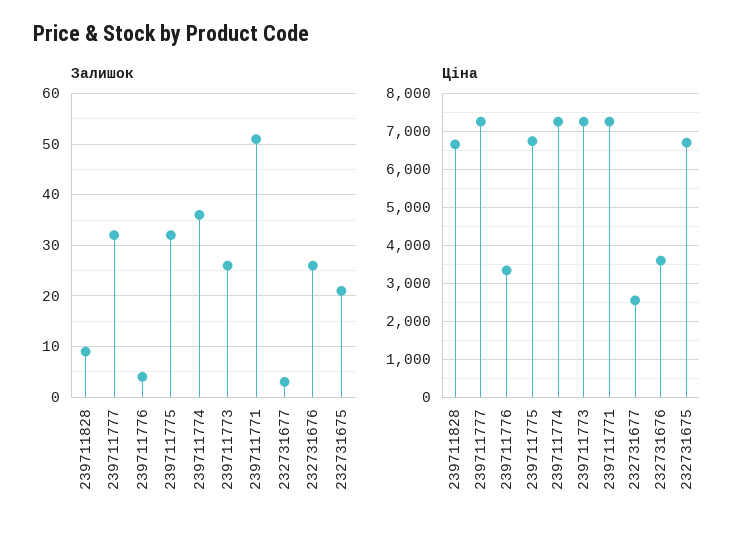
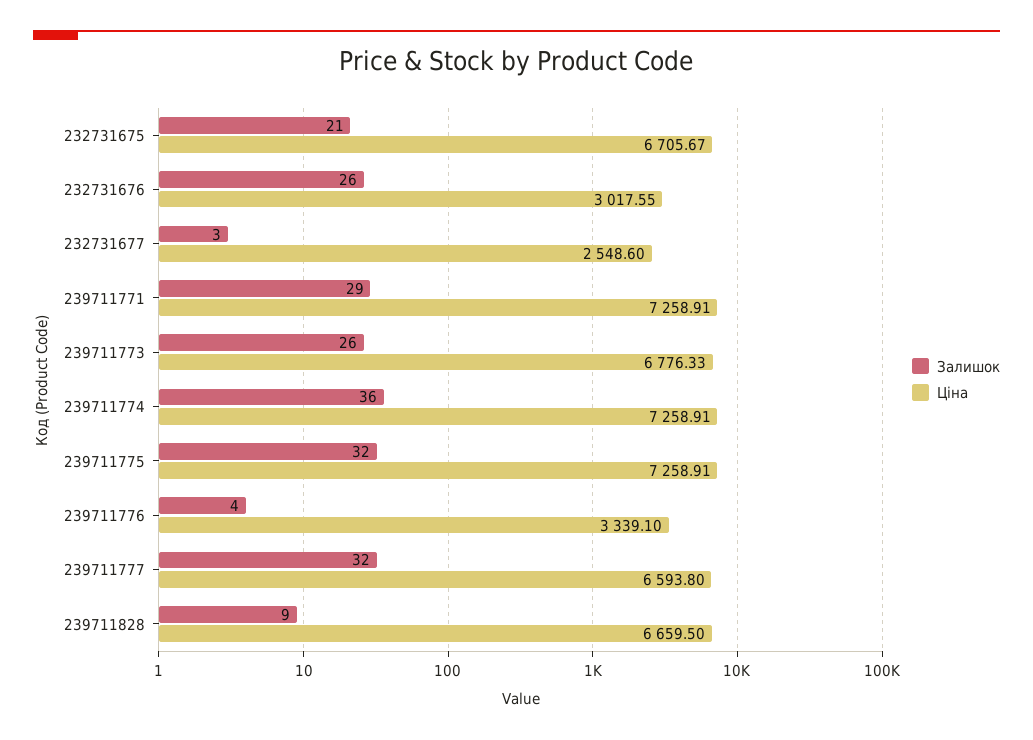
  {
    "Залишок": {
      "239711828": 9,
      "239711777": 32,
      "239711776": 4,
      "239711775": 32,
      "239711774": 36,
      "239711773": 26,
-     "239711771": 50,
+     "239711771": 29,
      "232731677": 3,
      "232731676": 26,
      "232731675": 21
    },
    "Ціна": {
      "239711828": 6659.5,
-     "239711777": 7200,
+     "239711777": 6593.8,
      "239711776": 3339.1,
-     "239711775": 6800,
+     "239711775": 7258.91,
      "239711774": 7258.91,
-     "239711773": 7200,
+     "239711773": 6776.33,
      "239711771": 7258.91,
      "232731677": 2548.6,
-     "232731676": 3600,
+     "232731676": 3017.55,
      "232731675": 6705.67
    }
  }

